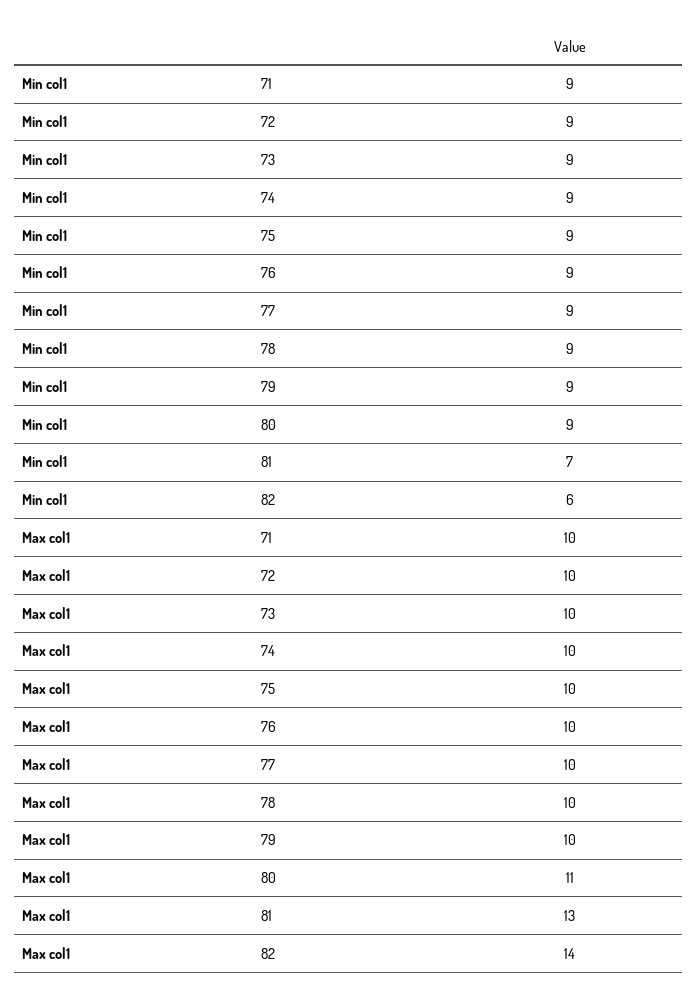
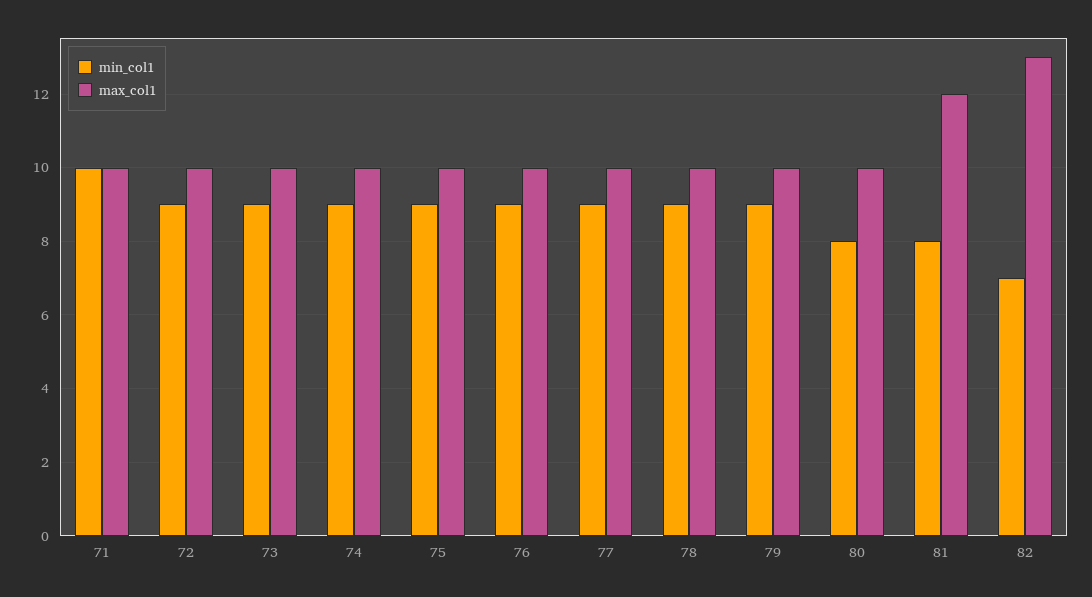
  {
    "Min col1": {
-     "71": 9,
+     "71": 10,
      "72": 9,
      "73": 9,
      "74": 9,
      "75": 9,
      "76": 9,
      "77": 9,
      "78": 9,
      "79": 9,
-     "80": 9,
+     "80": 8,
-     "81": 7,
+     "81": 8,
-     "82": 6
+     "82": 7
    },
    "Max col1": {
      "71": 10,
      "72": 10,
      "73": 10,
      "74": 10,
      "75": 10,
      "76": 10,
      "77": 10,
      "78": 10,
      "79": 10,
-     "80": 11,
+     "80": 10,
-     "81": 13,
+     "81": 12,
-     "82": 14
+     "82": 13
    }
  }

